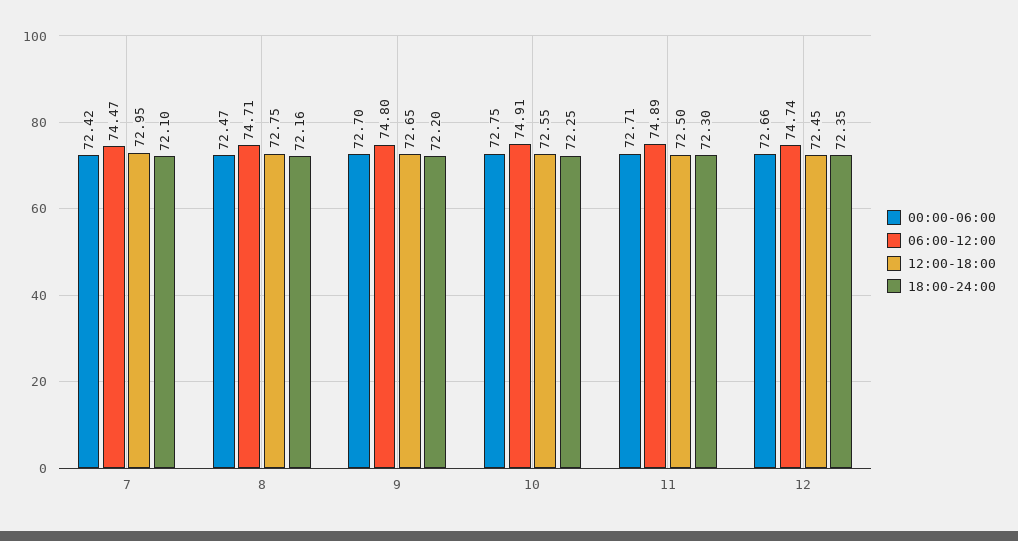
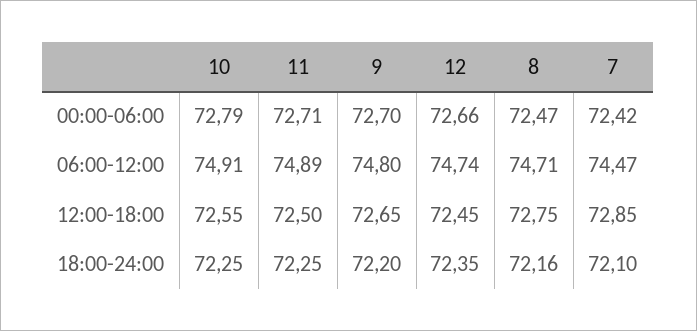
  {
    "00:00-06:00": {
      "7": 72.42,
      "8": 72.47,
      "9": 72.7,
-     "10": 72.75,
+     "10": 72.79,
      "11": 72.71,
      "12": 72.66
    },
    "06:00-12:00": {
      "7": 74.47,
      "8": 74.71,
      "9": 74.8,
      "10": 74.91,
      "11": 74.89,
      "12": 74.74
    },
    "12:00-18:00": {
-     "7": 72.95,
+     "7": 72.85,
      "8": 72.75,
      "9": 72.65,
      "10": 72.55,
      "11": 72.5,
      "12": 72.45
    },
    "18:00-24:00": {
      "7": 72.1,
      "8": 72.16,
      "9": 72.2,
      "10": 72.25,
-     "11": 72.3,
+     "11": 72.25,
      "12": 72.35
    }
  }

